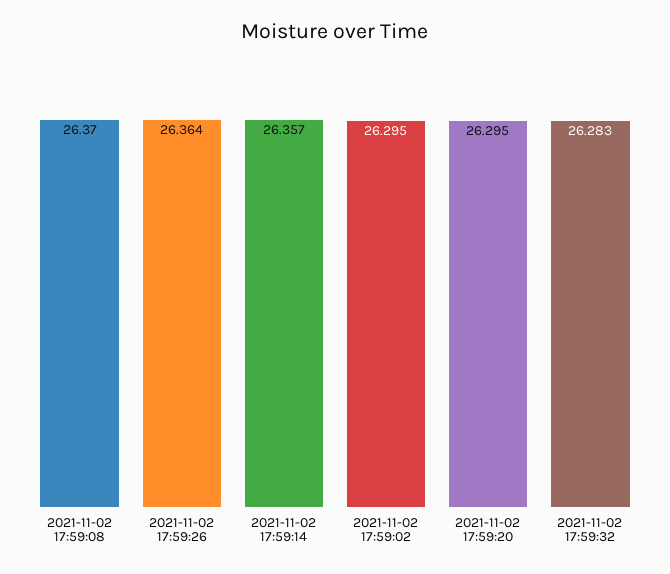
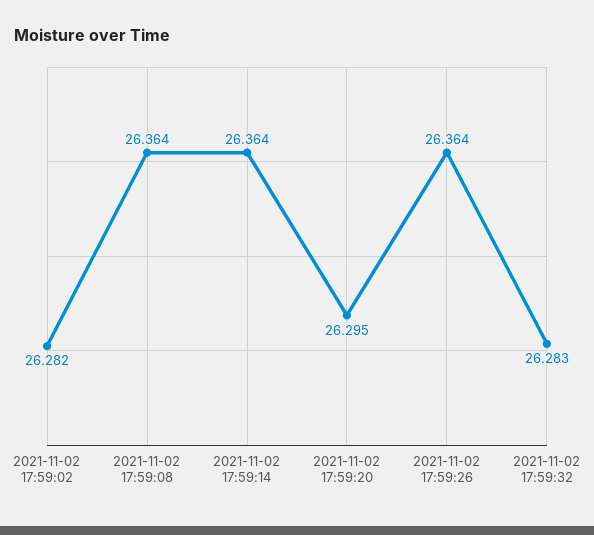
  {
-   "2021-11-02 17:59:08": 26.37,
+   "2021-11-02 17:59:08": 26.364,
    "2021-11-02 17:59:26": 26.364,
-   "2021-11-02 17:59:14": 26.357,
+   "2021-11-02 17:59:14": 26.364,
-   "2021-11-02 17:59:02": 26.295,
+   "2021-11-02 17:59:02": 26.282,
    "2021-11-02 17:59:20": 26.295,
    "2021-11-02 17:59:32": 26.283
  }

